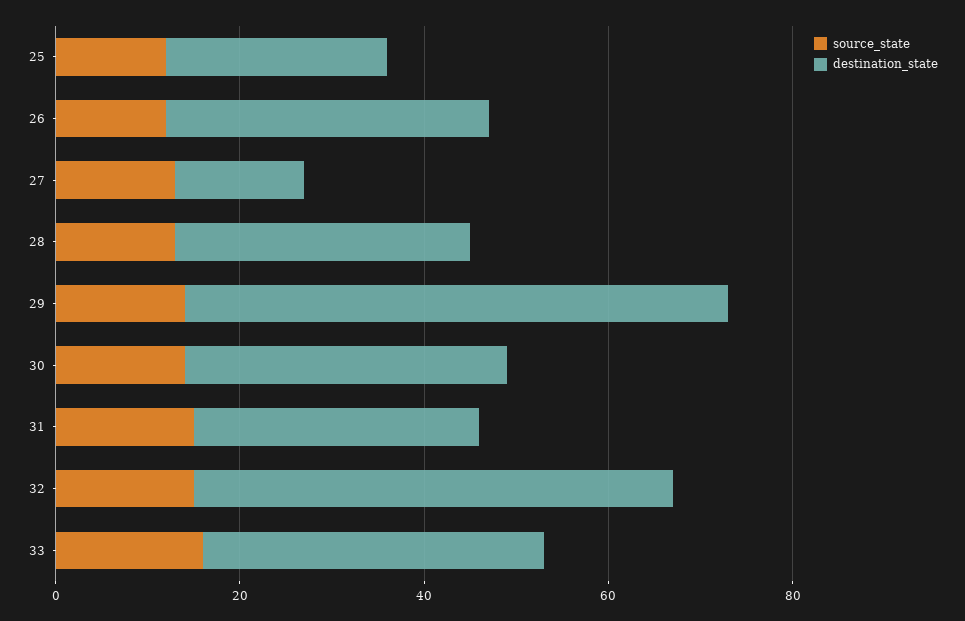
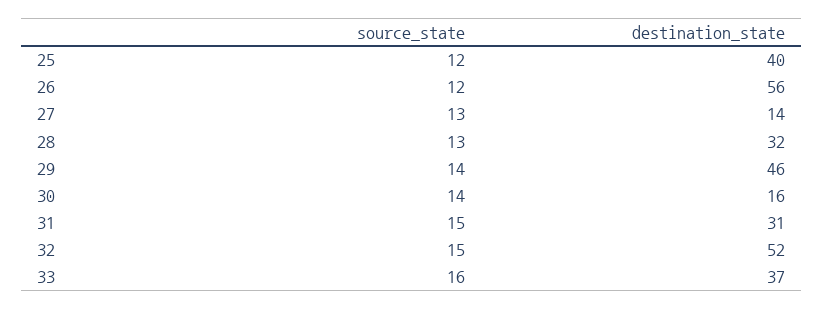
  {
    "source_state": {
      "25": 12,
      "26": 12,
      "27": 13,
      "28": 13,
      "29": 14,
      "30": 14,
      "31": 15,
      "32": 15,
      "33": 16
    },
    "destination_state": {
-     "25": 25,
+     "25": 40,
-     "26": 35,
+     "26": 56,
      "27": 14,
      "28": 32,
-     "29": 60,
+     "29": 46,
-     "30": 35,
+     "30": 16,
      "31": 31,
      "32": 52,
      "33": 37
    }
  }

